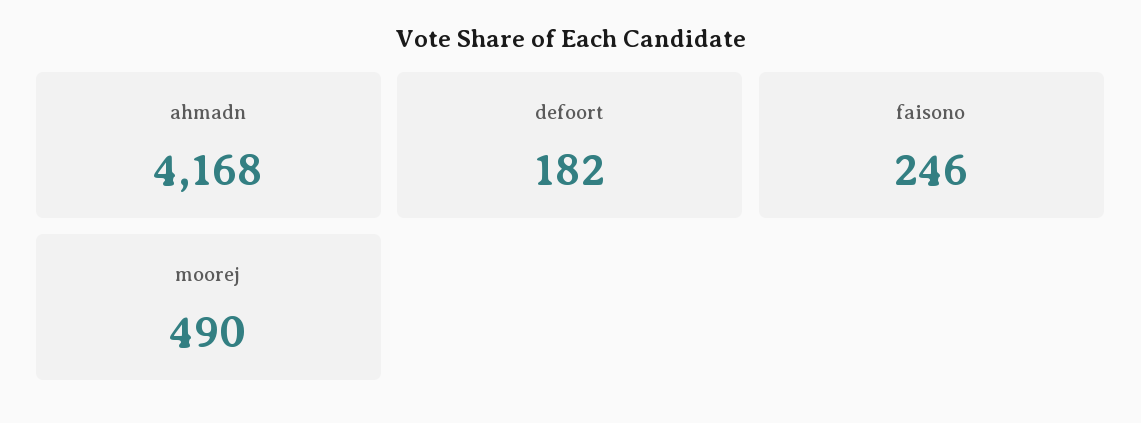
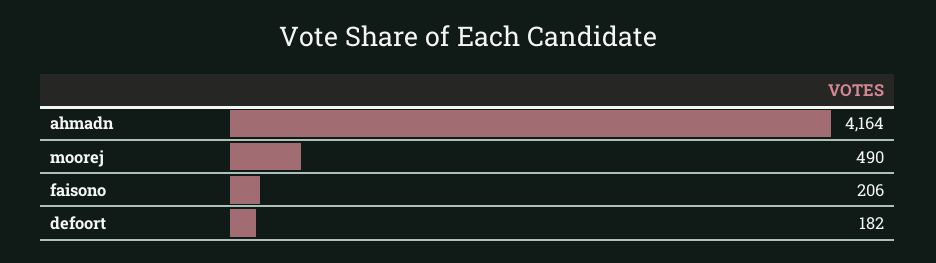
  {
-   "ahmadn": 4168,
+   "ahmadn": 4164,
    "defoort": 182,
-   "faisono": 246,
+   "faisono": 206,
    "moorej": 490
  }

